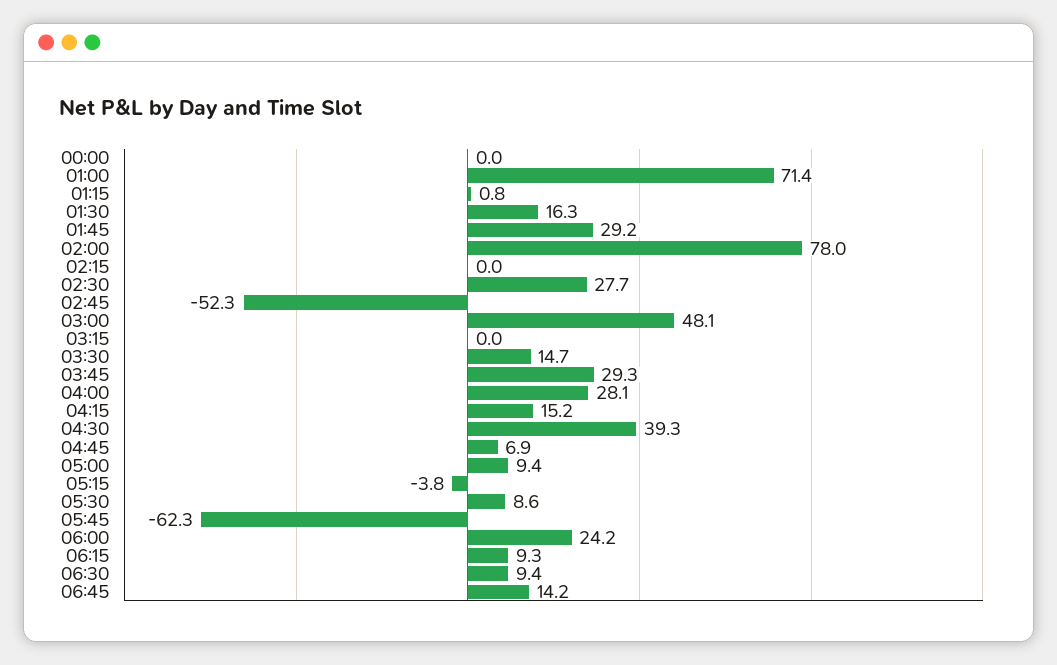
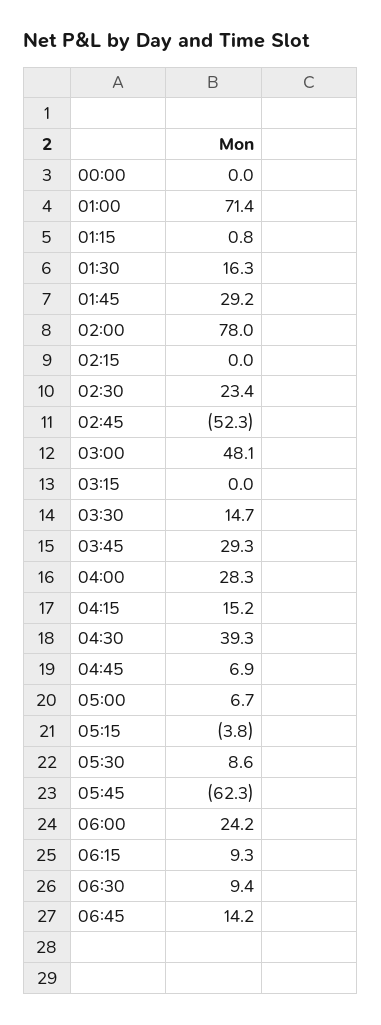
  {
    "00:00": 0,
    "01:00": 71.4,
    "01:15": 0.8,
    "01:30": 16.3,
    "01:45": 29.2,
    "02:00": 78,
    "02:15": 0,
-   "02:30": 27.7,
+   "02:30": 23.4,
    "02:45": -52.3,
    "03:00": 48.1,
    "03:15": 0,
    "03:30": 14.7,
    "03:45": 29.3,
-   "04:00": 28.1,
+   "04:00": 28.3,
    "04:15": 15.2,
    "04:30": 39.3,
    "04:45": 6.9,
-   "05:00": 9.4,
+   "05:00": 6.7,
    "05:15": -3.8,
    "05:30": 8.6,
    "05:45": -62.3,
    "06:00": 24.2,
    "06:15": 9.3,
    "06:30": 9.4,
    "06:45": 14.2
  }

